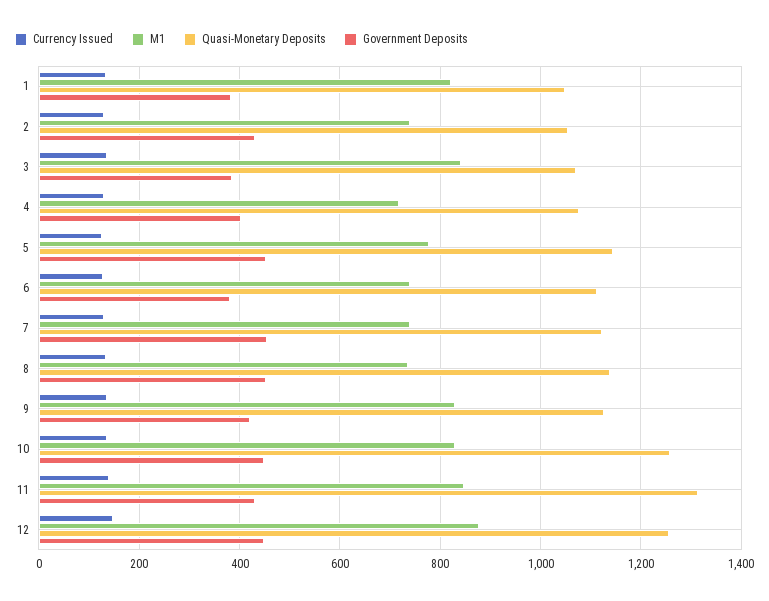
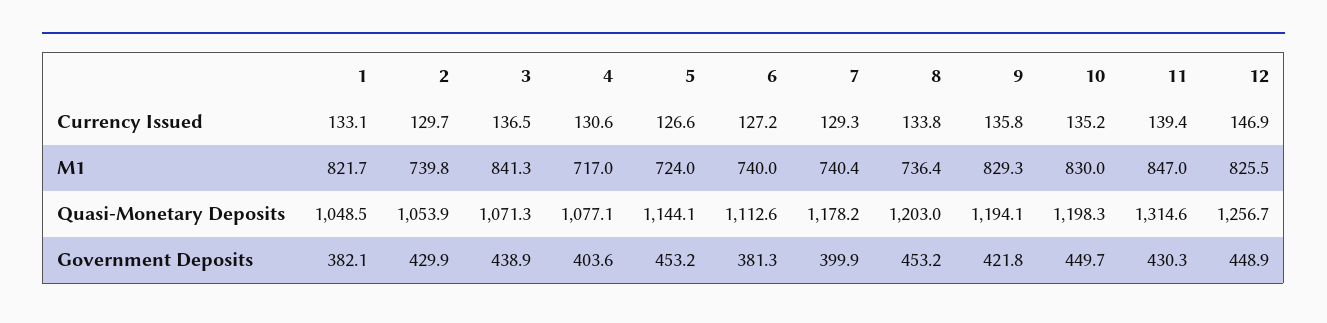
  {
    "Currency Issued": {
      "1": 133.1,
      "2": 129.7,
      "3": 136.5,
      "4": 130.6,
      "5": 126.6,
      "6": 127.2,
      "7": 129.3,
      "8": 133.8,
      "9": 135.8,
      "10": 135.2,
      "11": 139.4,
      "12": 146.9
    },
    "M1": {
      "1": 821.7,
      "2": 739.8,
      "3": 841.3,
      "4": 717,
-     "5": 780,
+     "5": 724,
      "6": 740,
      "7": 740.4,
      "8": 736.4,
      "9": 829.3,
      "10": 830,
      "11": 847,
-     "12": 880
+     "12": 825.5
    },
    "Quasi-Monetary Deposits": {
      "1": 1048.5,
      "2": 1053.9,
      "3": 1071.3,
      "4": 1077.1,
      "5": 1144.1,
      "6": 1112.6,
-     "7": 1120,
+     "7": 1178.2,
-     "8": 1140,
+     "8": 1203,
-     "9": 1120,
+     "9": 1194.1,
-     "10": 1260,
+     "10": 1198.3,
      "11": 1314.6,
      "12": 1256.7
    },
    "Government Deposits": {
      "1": 382.1,
      "2": 429.9,
-     "3": 380,
+     "3": 438.9,
      "4": 403.6,
      "5": 453.2,
      "6": 381.3,
-     "7": 460,
+     "7": 399.9,
      "8": 453.2,
      "9": 421.8,
      "10": 449.7,
      "11": 430.3,
      "12": 448.9
    }
  }

